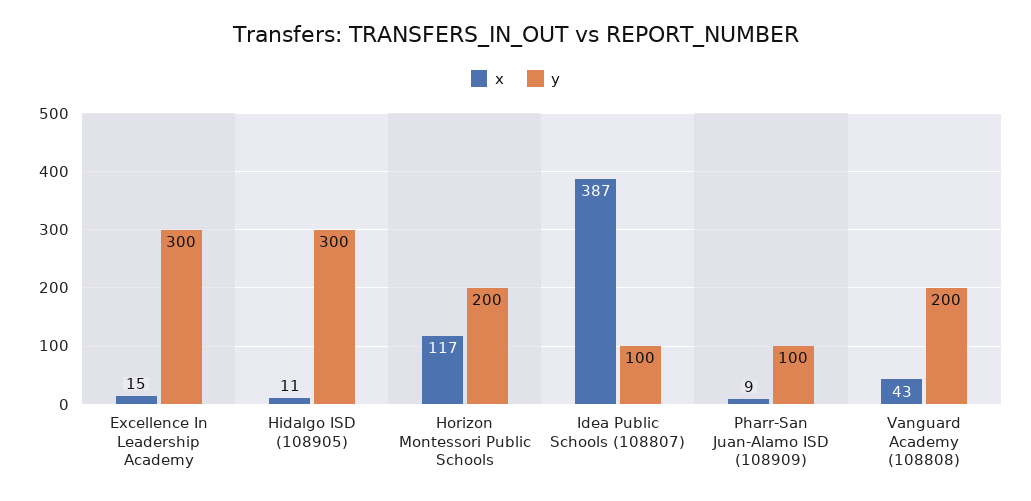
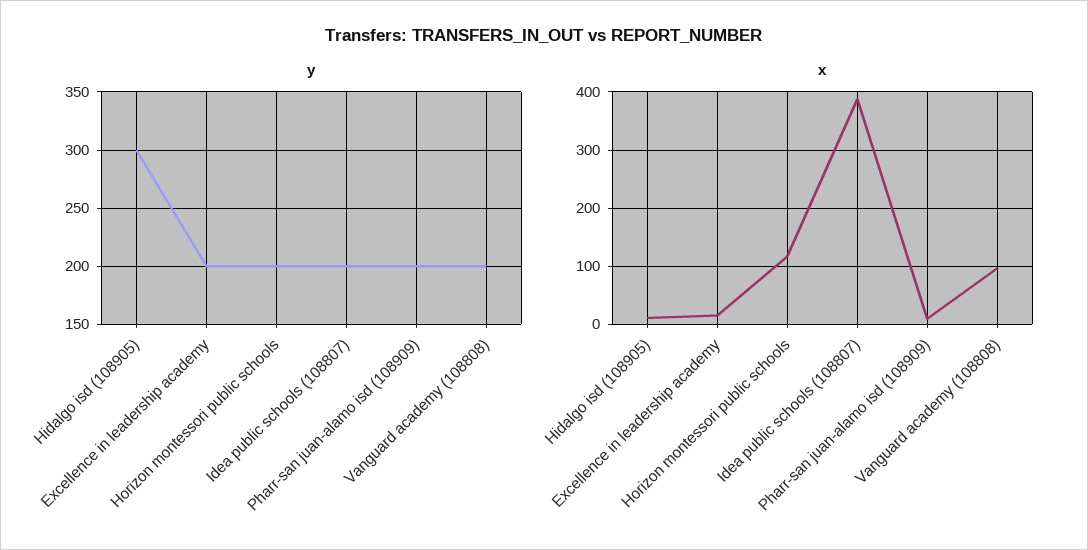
  {
    "x": {
      "Excellence In Leadership Academy": 15,
      "Hidalgo ISD (108905)": 11,
      "Horizon Montessori Public Schools": 117,
      "Idea Public Schools (108807)": 387,
      "Pharr-San Juan-Alamo ISD (108909)": 9,
-     "Vanguard Academy (108808)": 43
+     "Vanguard Academy (108808)": 100
    },
    "y": {
-     "Excellence In Leadership Academy": 300,
+     "Excellence In Leadership Academy": 200,
      "Hidalgo ISD (108905)": 300,
      "Horizon Montessori Public Schools": 200,
-     "Idea Public Schools (108807)": 100,
+     "Idea Public Schools (108807)": 200,
-     "Pharr-San Juan-Alamo ISD (108909)": 100,
+     "Pharr-San Juan-Alamo ISD (108909)": 200,
      "Vanguard Academy (108808)": 200
    }
  }

